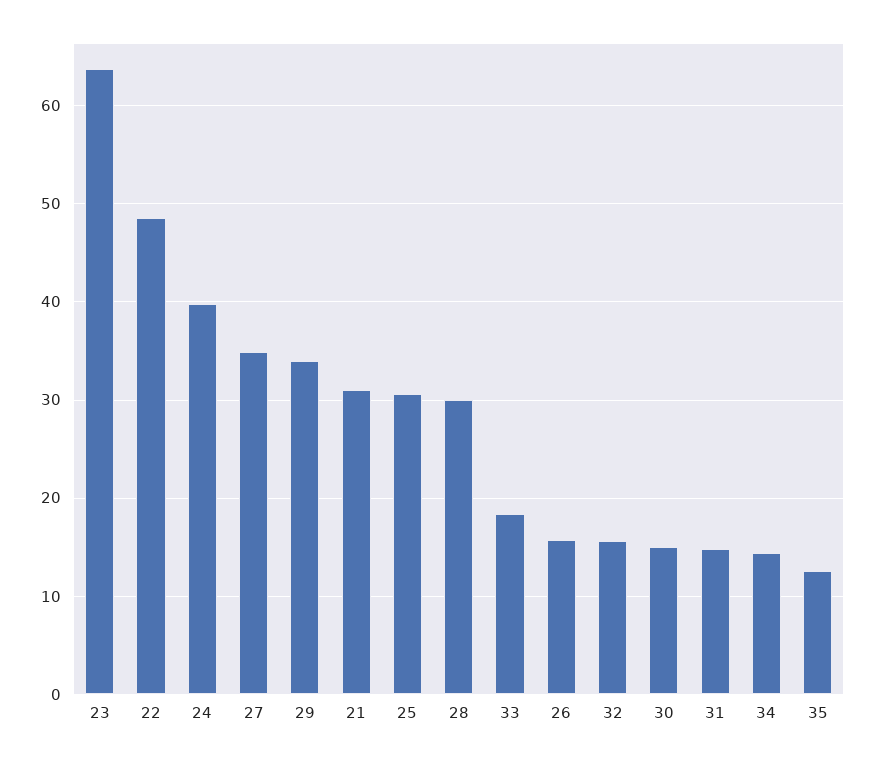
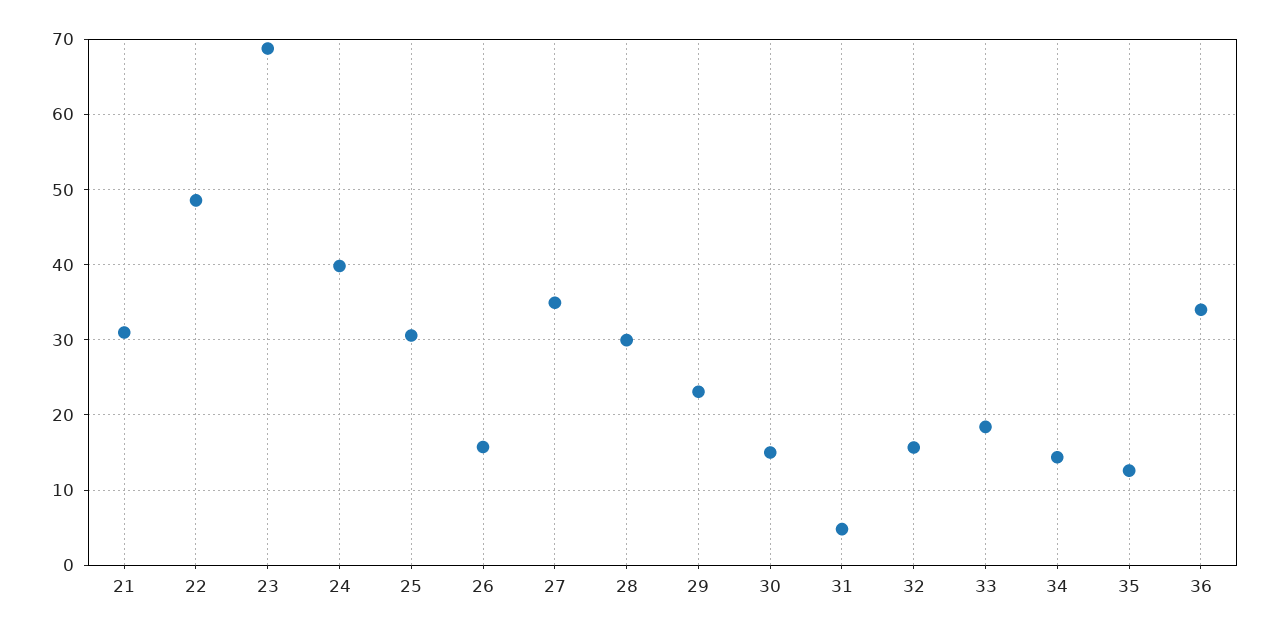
  {
-   "23": 64,
+   "23": 69,
    "22": 49,
    "24": 40,
    "27": 35,
-   "29": 34,
+   "29": 23,
    "21": 31,
    "25": 31,
    "28": 30,
    "33": 18,
    "26": 16,
    "32": 16,
    "30": 15,
-   "31": 15,
+   "31": 5,
    "34": 14,
-   "35": 13
+   "35": 13,
+   "36": 34
  }

